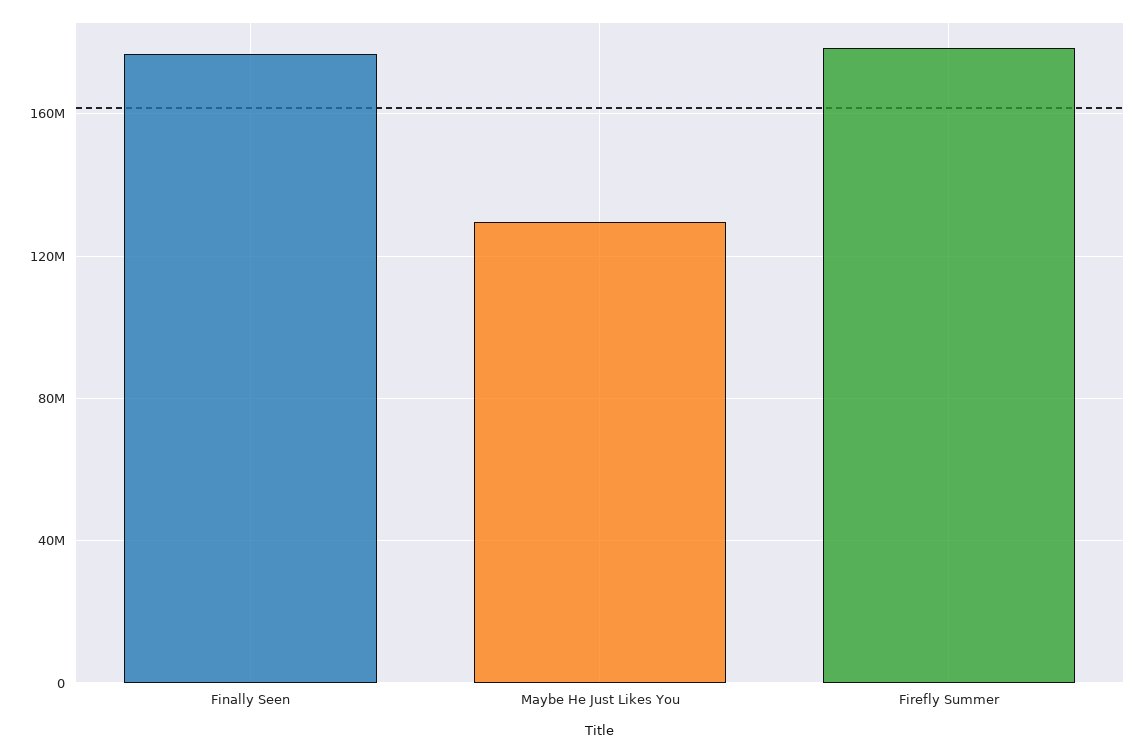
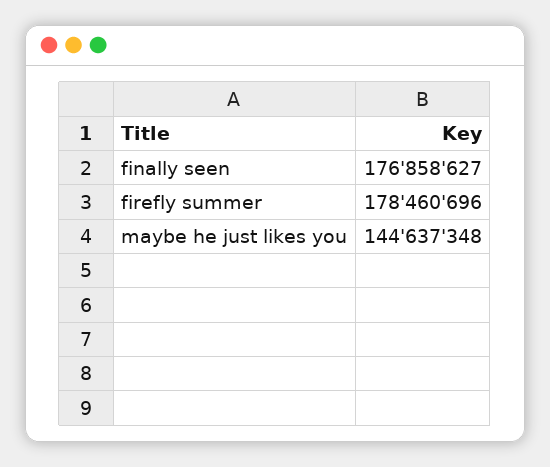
  {
    "Finally Seen": 176858627,
-   "Maybe He Just Likes You": 130000000,
+   "Maybe He Just Likes You": 144637348,
    "Firefly Summer": 178460696
  }

